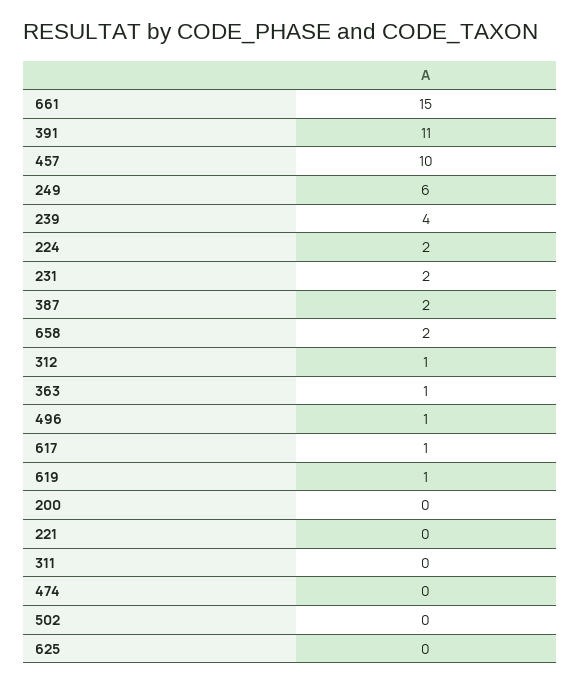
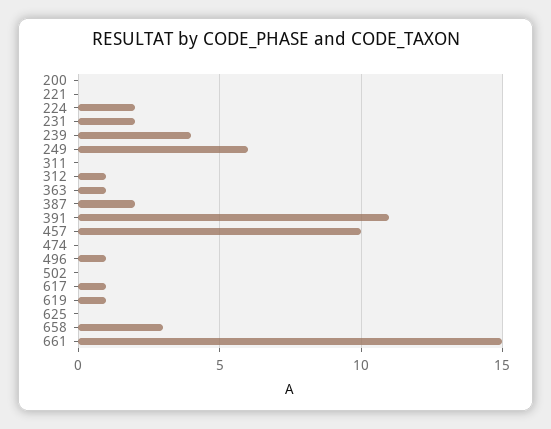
  {
    "661": 15,
    "391": 11,
    "457": 10,
    "249": 6,
    "239": 4,
    "224": 2,
    "231": 2,
    "387": 2,
-   "658": 2,
+   "658": 3,
    "312": 1,
    "363": 1,
    "496": 1,
    "617": 1,
    "619": 1,
    "200": 0,
    "221": 0,
    "311": 0,
    "474": 0,
    "502": 0,
    "625": 0
  }

